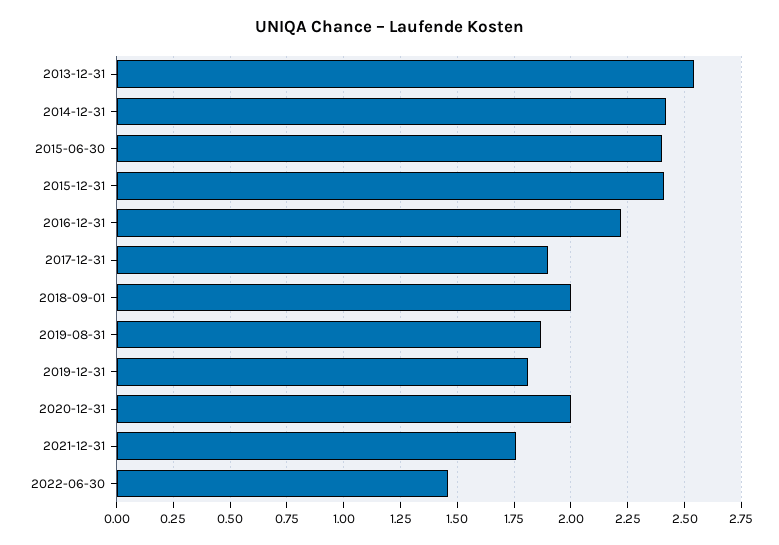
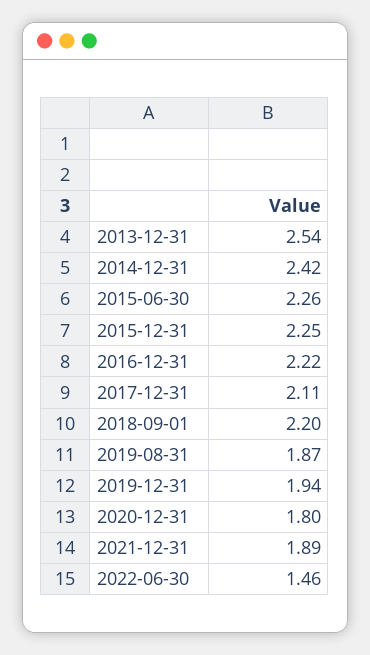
  {
    "2013-12-31": 2.54,
    "2014-12-31": 2.42,
-   "2015-06-30": 2.4,
+   "2015-06-30": 2.26,
-   "2015-12-31": 2.4,
+   "2015-12-31": 2.25,
    "2016-12-31": 2.22,
-   "2017-12-31": 1.9,
+   "2017-12-31": 2.11,
-   "2018-09-01": 2,
+   "2018-09-01": 2.2,
    "2019-08-31": 1.87,
-   "2019-12-31": 1.8,
+   "2019-12-31": 1.94,
-   "2020-12-31": 2,
+   "2020-12-31": 1.8,
-   "2021-12-31": 1.75,
+   "2021-12-31": 1.89,
    "2022-06-30": 1.46
  }

